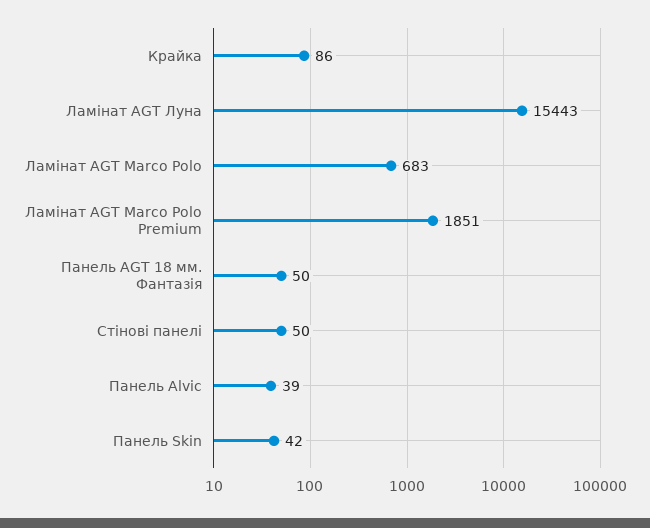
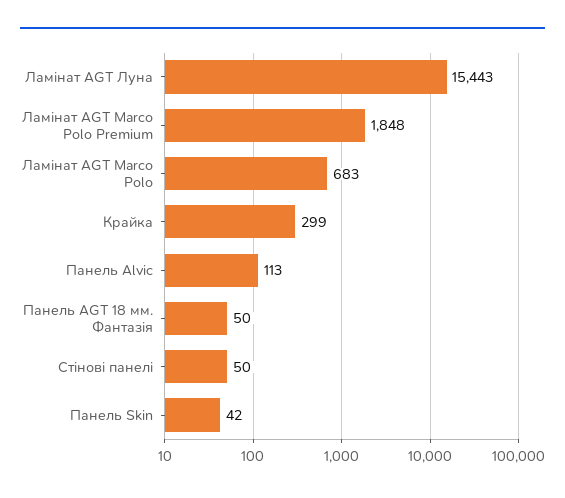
  {
-   "Крайка": 86,
+   "Крайка": 299,
    "Ламінат AGT Луна": 15443,
    "Ламінат AGT Marco Polo": 683,
-   "Ламінат AGT Marco Polo Premium": 1851,
+   "Ламінат AGT Marco Polo Premium": 1848,
    "Панель AGT 18 мм. Фантазія": 50,
    "Стінові панелі": 50,
-   "Панель Alvic": 39,
+   "Панель Alvic": 113,
    "Панель Skin": 42
  }

